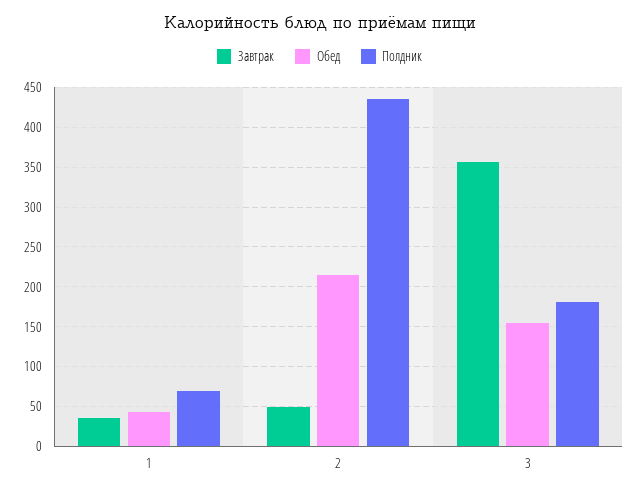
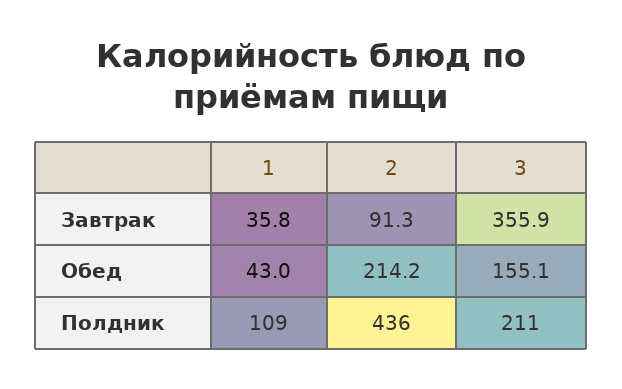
  {
    "Завтрак": {
      "1": 35.8,
-     "2": 50,
+     "2": 91.3,
      "3": 355.9
    },
    "Обед": {
      "1": 43,
      "2": 214.2,
      "3": 155.1
    },
    "Полдник": {
-     "1": 70,
+     "1": 109,
      "2": 436,
-     "3": 180
+     "3": 211
    }
  }

